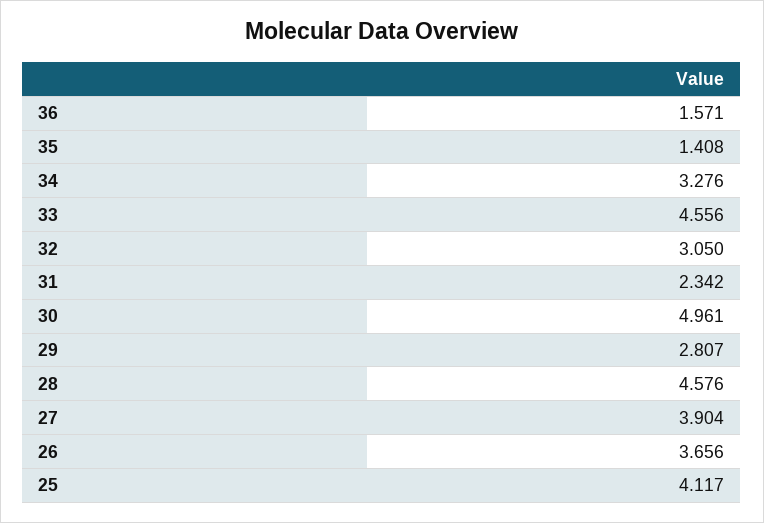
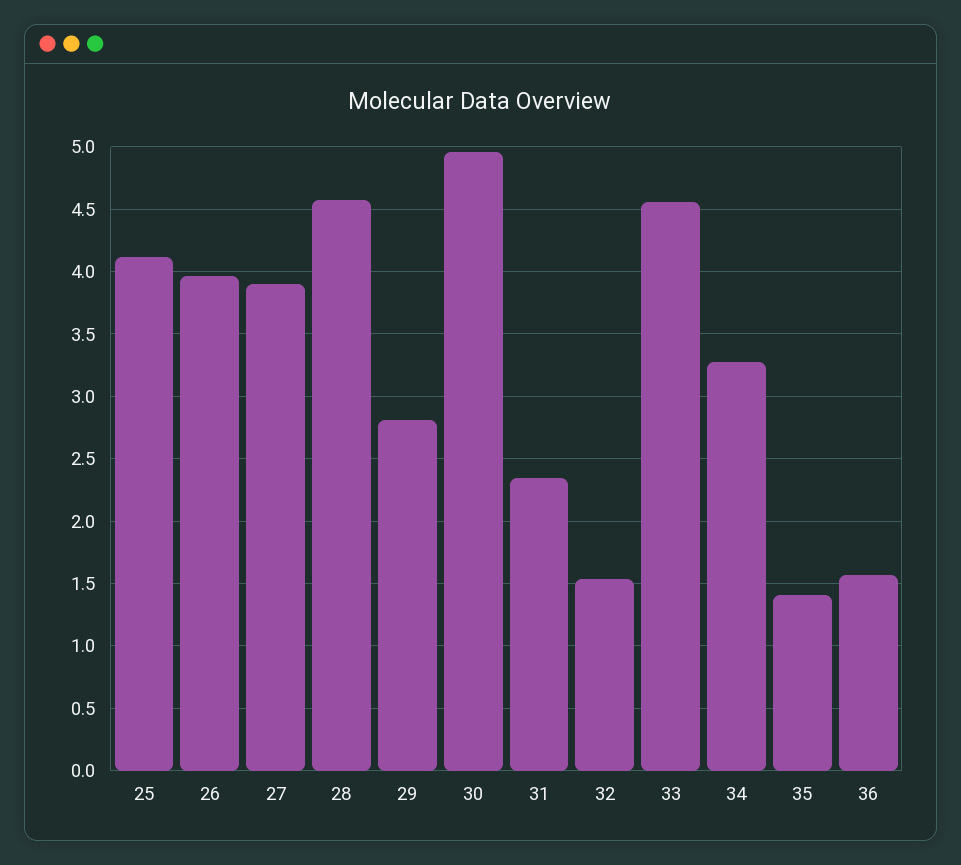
  {
    "36": 1.571,
    "35": 1.408,
    "34": 3.276,
    "33": 4.556,
-   "32": 3.05,
+   "32": 1.55,
    "31": 2.342,
    "30": 4.961,
    "29": 2.807,
    "28": 4.576,
    "27": 3.904,
-   "26": 3.656,
+   "26": 3.95,
    "25": 4.117
  }

